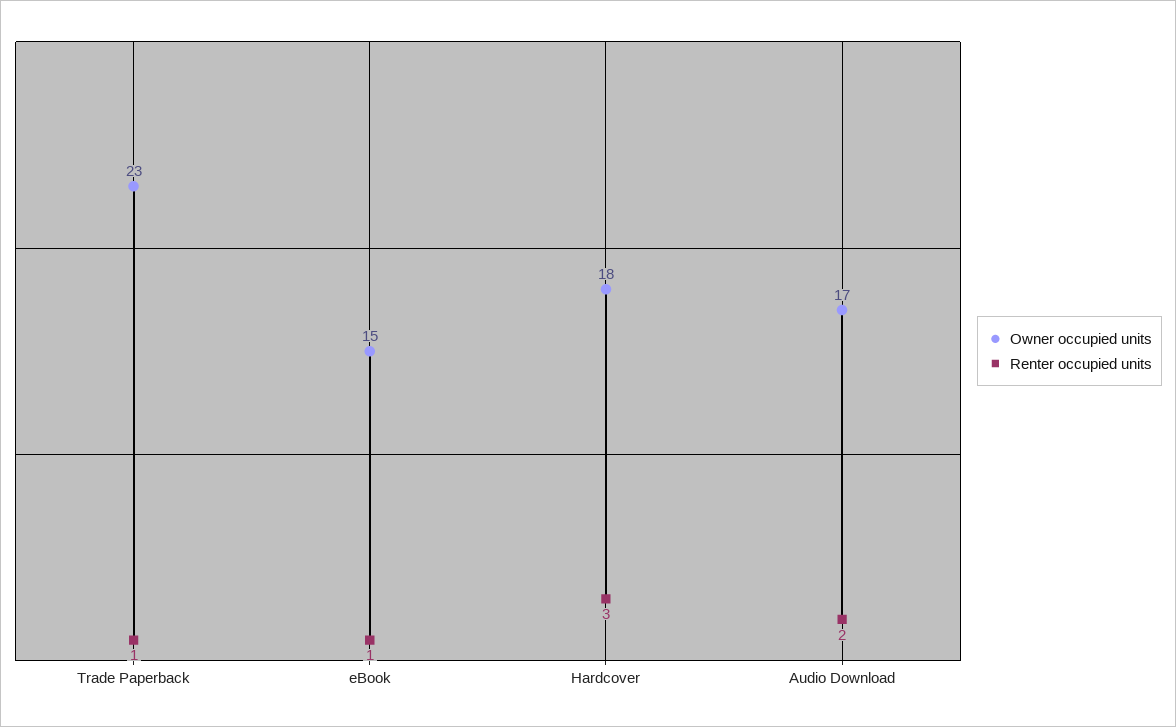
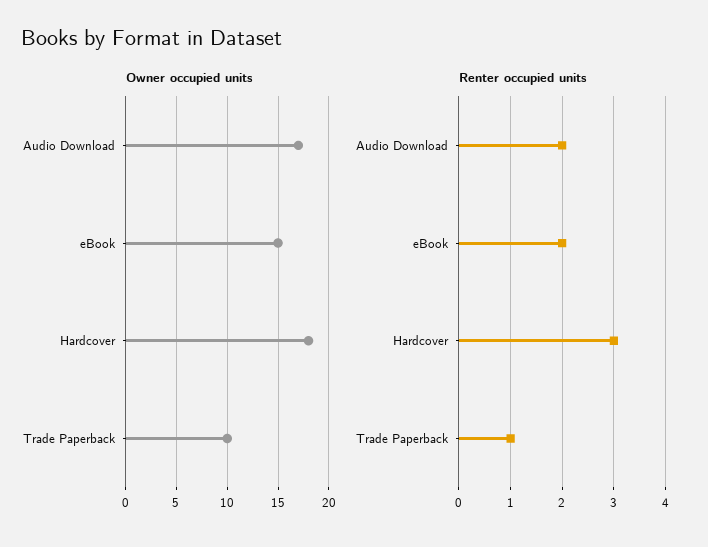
  {
    "Owner occupied units": {
-     "Trade Paperback": 23,
+     "Trade Paperback": 10,
      "eBook": 15,
      "Hardcover": 18,
      "Audio Download": 17
    },
    "Renter occupied units": {
      "Trade Paperback": 1,
-     "eBook": 1,
+     "eBook": 2,
      "Hardcover": 3,
      "Audio Download": 2
    }
  }

